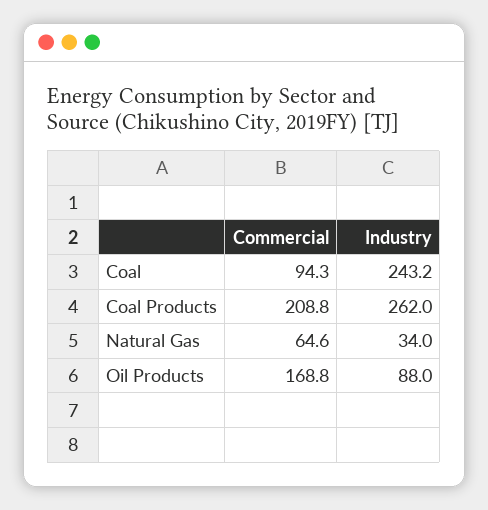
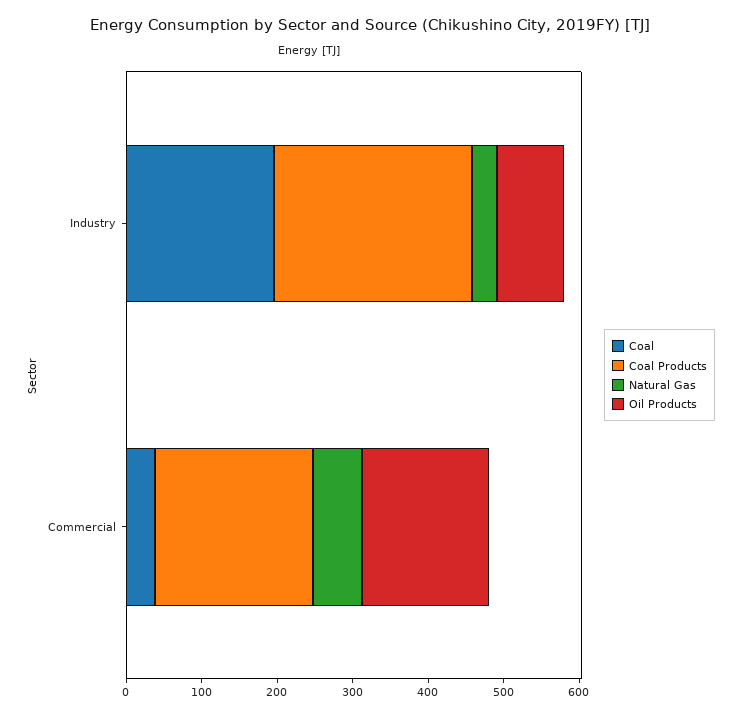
  {
    "Coal": {
-     "Commercial": 94.3,
+     "Commercial": 40,
-     "Industry": 243.2
+     "Industry": 200
    },
    "Coal Products": {
      "Commercial": 208.8,
      "Industry": 262
    },
    "Natural Gas": {
      "Commercial": 64.6,
      "Industry": 34
    },
    "Oil Products": {
      "Commercial": 168.8,
      "Industry": 88
    }
  }

